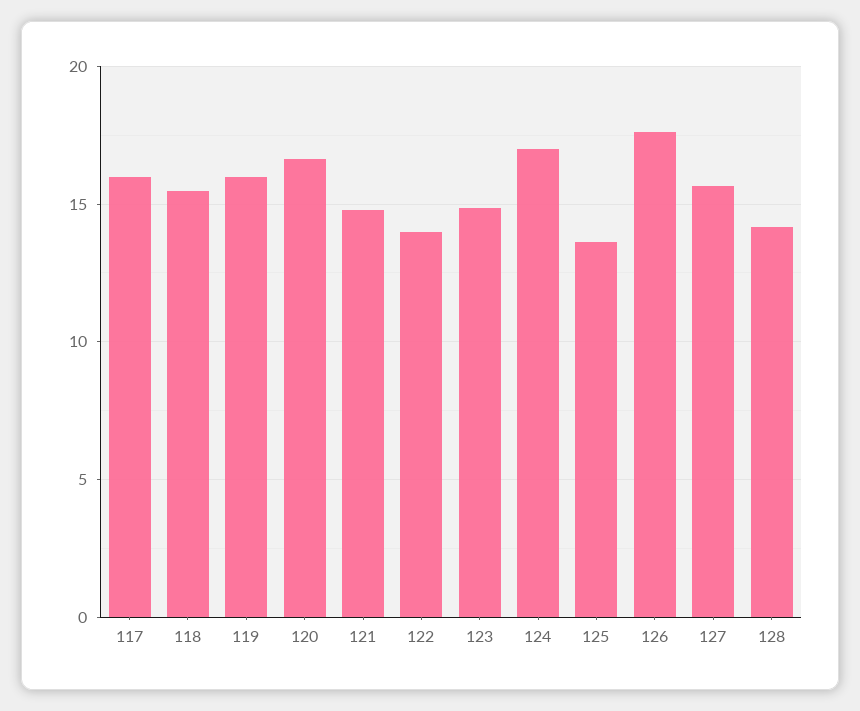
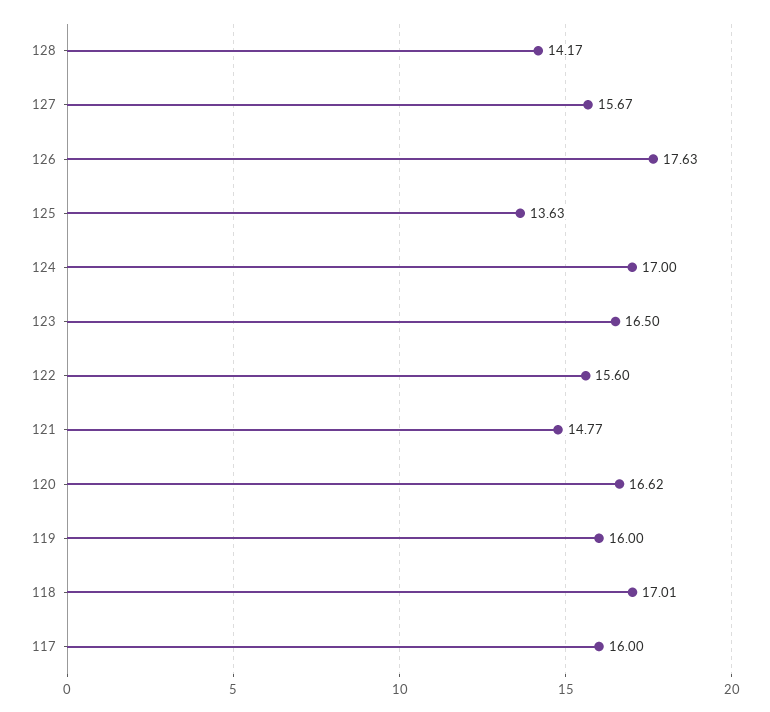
  {
    "117": 16,
-   "118": 15.5,
+   "118": 17.01,
    "119": 16,
    "120": 16.62,
    "121": 14.77,
-   "122": 14,
+   "122": 15.6,
-   "123": 15,
+   "123": 16.5,
    "124": 17,
    "125": 13.63,
    "126": 17.63,
    "127": 15.67,
    "128": 14.17
  }

